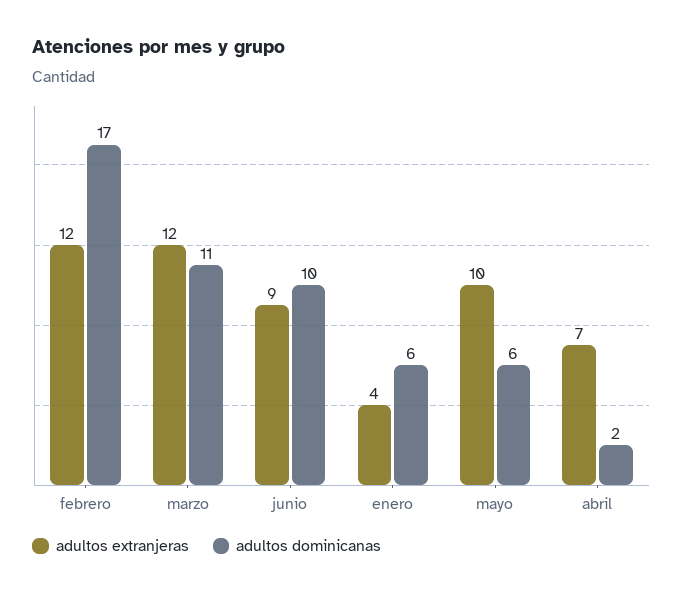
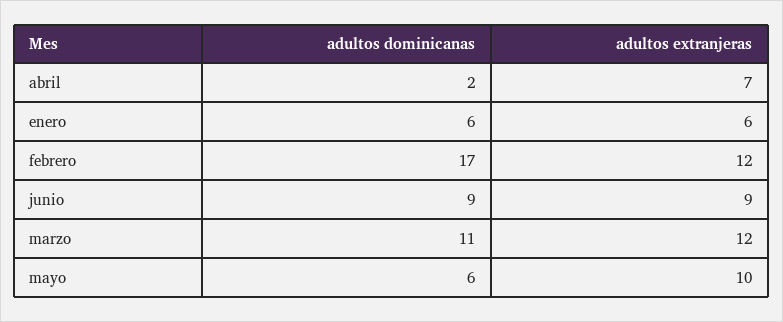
  {
    "adultos extranjeras": {
      "febrero": 12,
      "marzo": 12,
      "junio": 9,
-     "enero": 4,
+     "enero": 6,
      "mayo": 10,
      "abril": 7
    },
    "adultos dominicanas": {
      "febrero": 17,
      "marzo": 11,
-     "junio": 10,
+     "junio": 9,
      "enero": 6,
      "mayo": 6,
      "abril": 2
    }
  }

